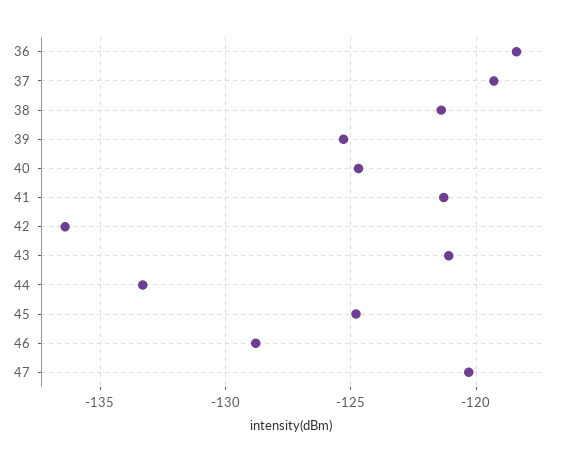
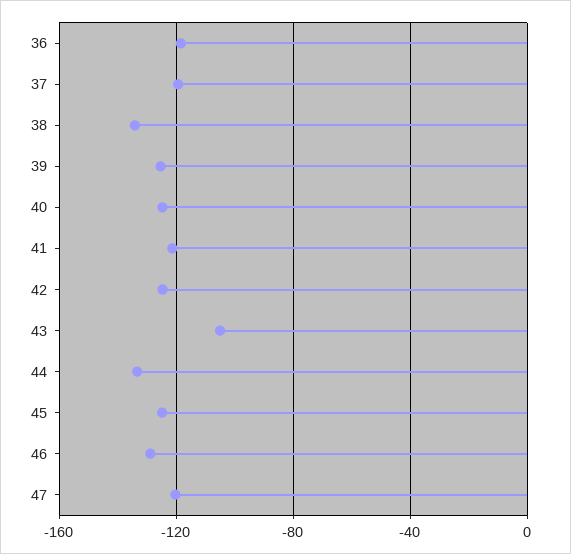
  {
    "36": -118.5,
    "37": -119.5,
-   "38": -121.5,
+   "38": -135,
    "39": -125.5,
    "40": -124.5,
    "41": -121.5,
-   "42": -136.5,
+   "42": -125,
-   "43": -121,
+   "43": -105,
    "44": -133.5,
    "45": -125,
    "46": -129,
    "47": -120.5
  }

